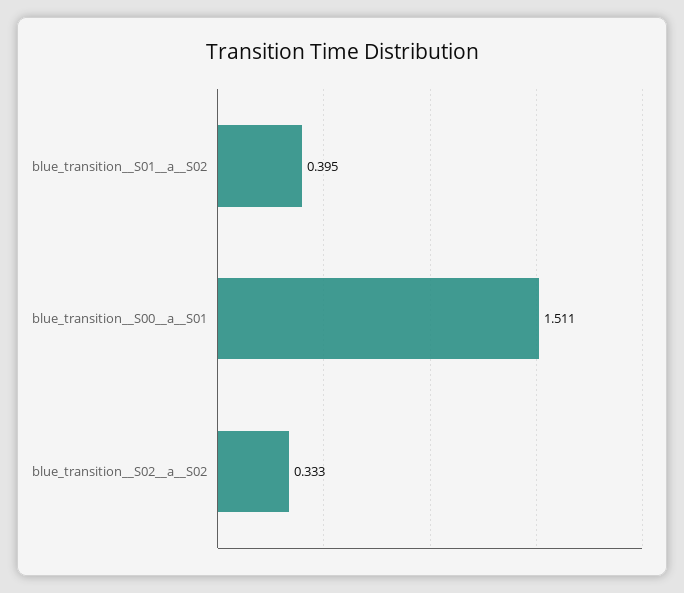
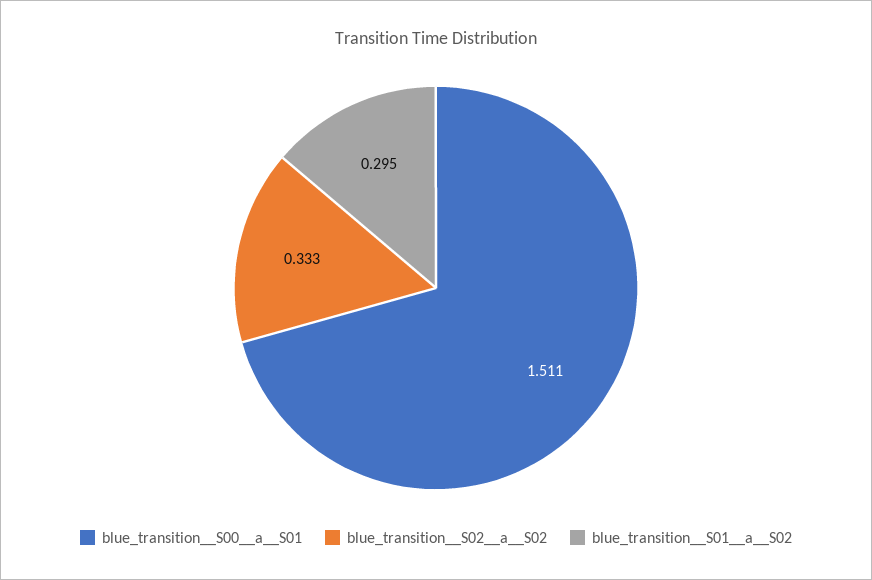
  {
-   "blue_transition__S01__a__S02": 0.395,
+   "blue_transition__S01__a__S02": 0.295,
    "blue_transition__S00__a__S01": 1.511,
    "blue_transition__S02__a__S02": 0.333
  }

